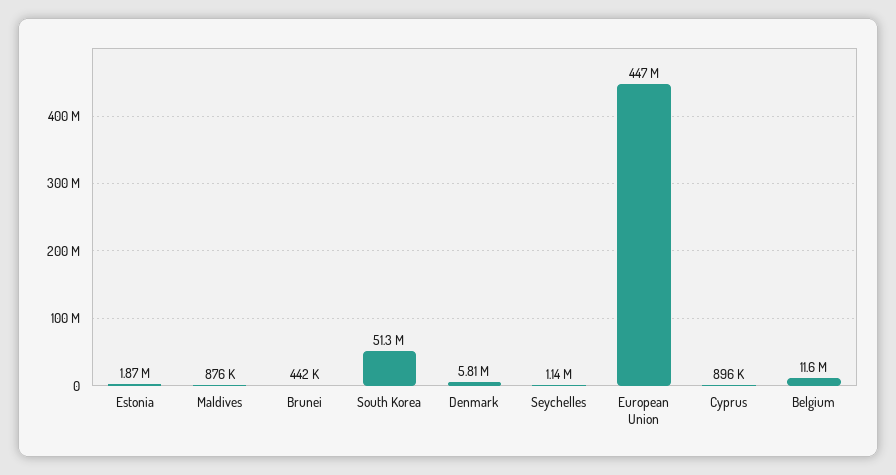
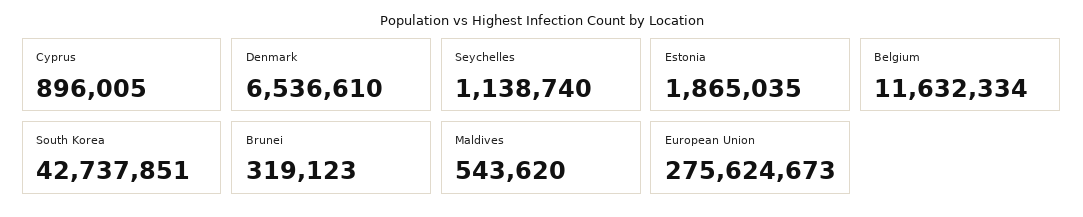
  {
    "Estonia": 1865035,
-   "Maldives": 876000,
+   "Maldives": 543620,
-   "Brunei": 442000,
+   "Brunei": 319123,
-   "South Korea": 51300000,
+   "South Korea": 42737851,
-   "Denmark": 5810000,
+   "Denmark": 6536610,
    "Seychelles": 1138740,
-   "European Union": 447000000,
+   "European Union": 275624673,
    "Cyprus": 896005,
    "Belgium": 11632334
  }

